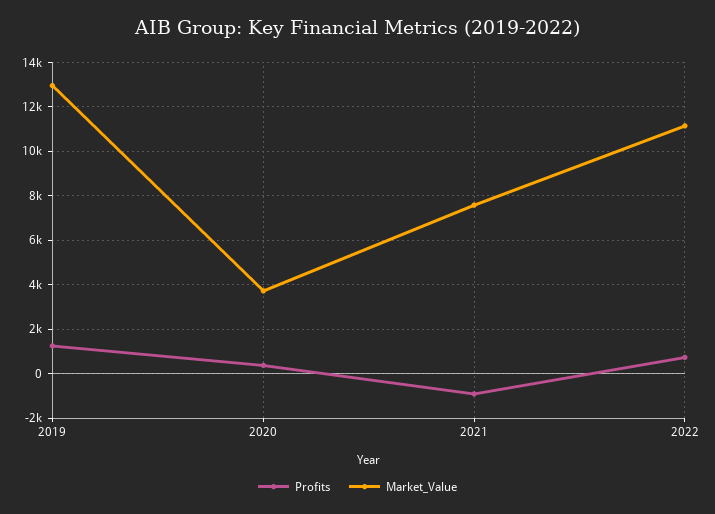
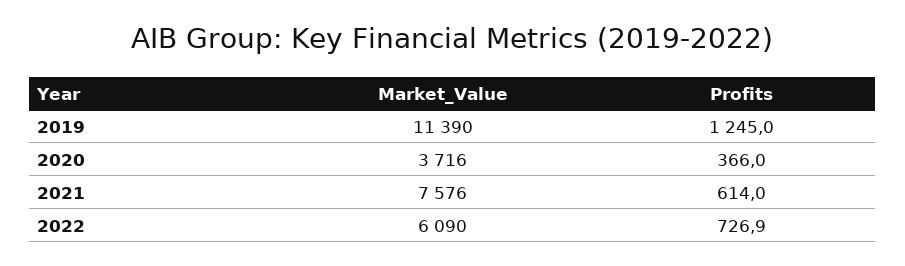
  {
    "Profits": {
      "2019": 1245,
      "2020": 366,
-     "2021": -1000,
+     "2021": 614,
      "2022": 726.9
    },
    "Market_Value": {
-     "2019": 13000,
+     "2019": 11390,
      "2020": 3716,
      "2021": 7576,
-     "2022": 11000
+     "2022": 6090
    }
  }

